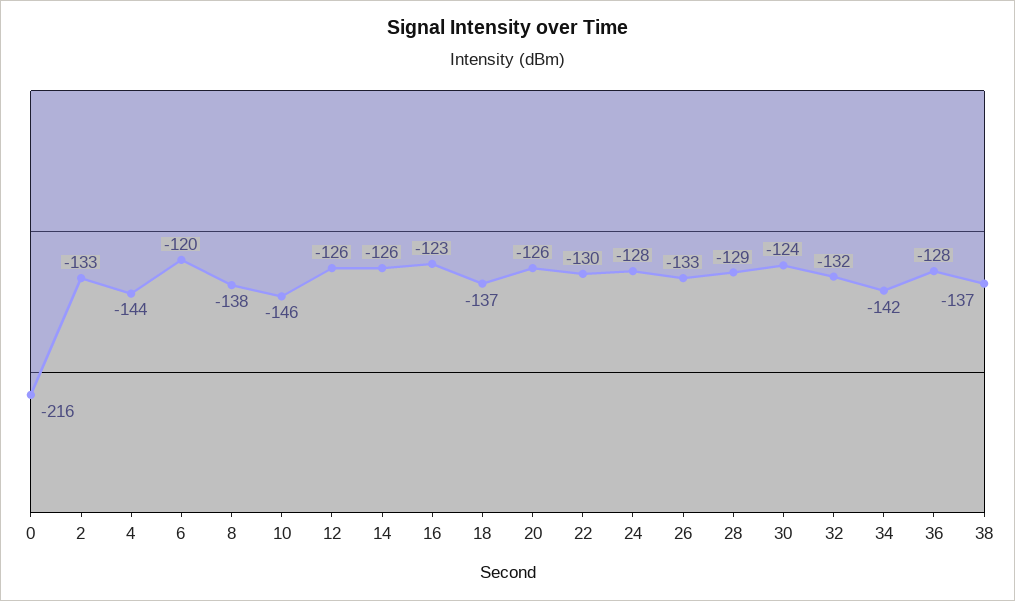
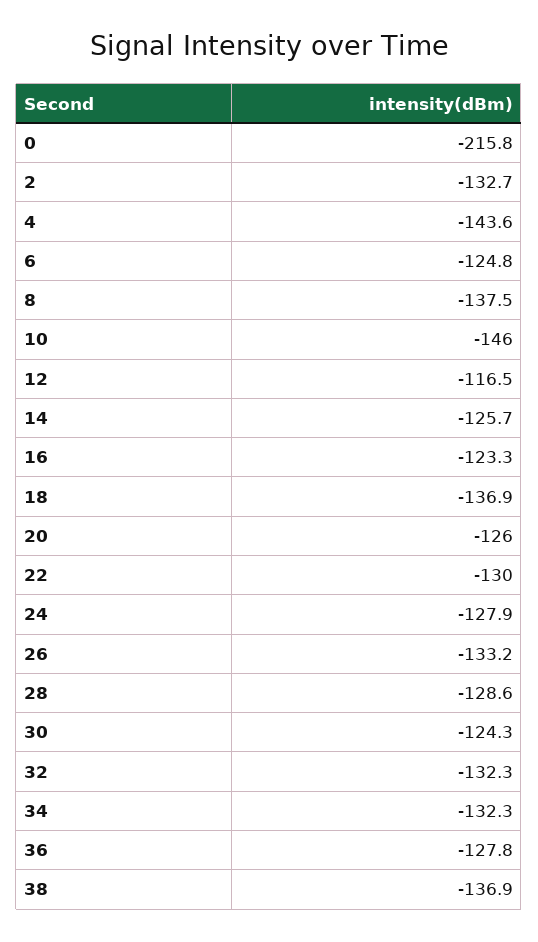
  {
    "0": -215.8,
    "2": -132.7,
    "4": -143.6,
-   "6": -120,
+   "6": -124.8,
    "8": -137.5,
    "10": -146,
-   "12": -126,
+   "12": -116.5,
    "14": -125.7,
    "16": -123.3,
    "18": -136.9,
    "20": -126,
    "22": -130,
    "24": -127.9,
    "26": -133.2,
    "28": -128.6,
    "30": -124.3,
    "32": -132.3,
-   "34": -142,
+   "34": -132.3,
    "36": -127.8,
    "38": -136.9
  }

